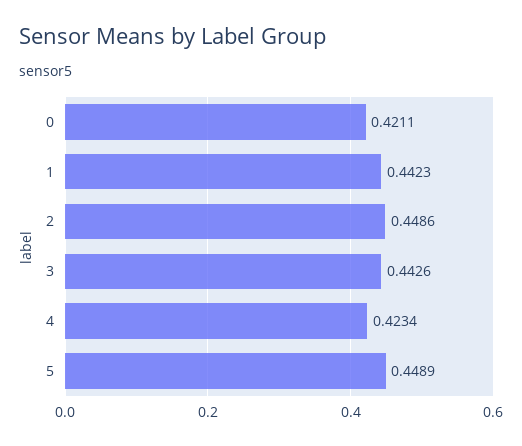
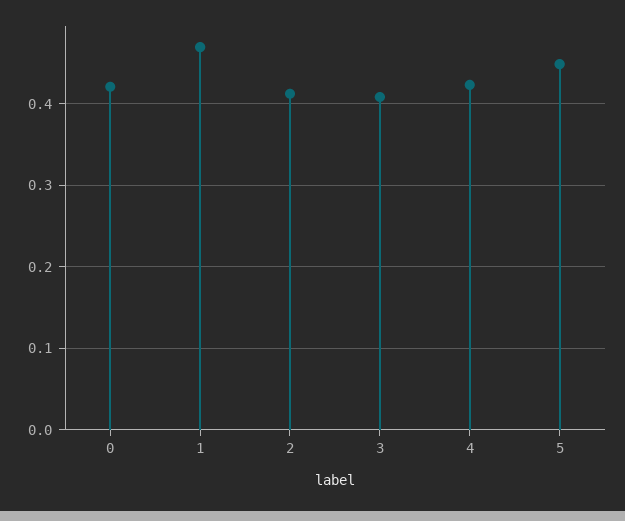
  {
    "0": 0.4211,
-   "1": 0.4423,
+   "1": 0.47,
-   "2": 0.4486,
+   "2": 0.41,
-   "3": 0.4426,
+   "3": 0.41,
    "4": 0.4234,
    "5": 0.4489
  }

